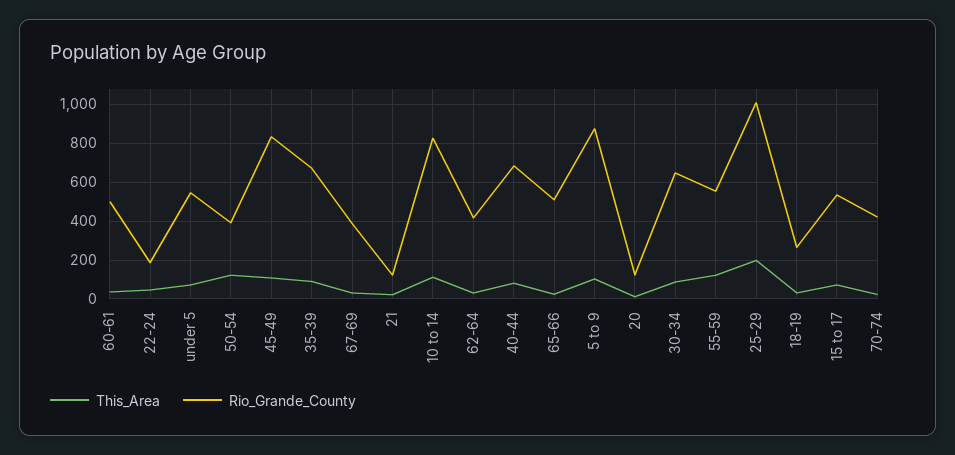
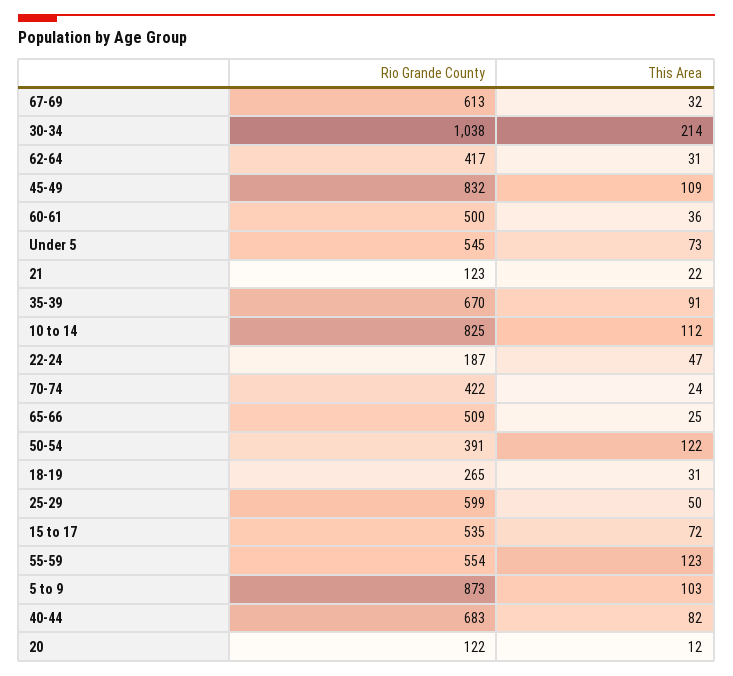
  {
    "This_Area": {
      "60-61": 36,
      "22-24": 47,
      "under 5": 73,
      "50-54": 122,
      "45-49": 109,
      "35-39": 91,
      "67-69": 32,
      "21": 22,
      "10 to 14": 112,
      "62-64": 31,
      "40-44": 82,
      "65-66": 25,
      "5 to 9": 103,
      "20": 12,
-     "30-34": 100,
+     "30-34": 214,
      "55-59": 123,
-     "25-29": 200,
+     "25-29": 50,
      "18-19": 31,
      "15 to 17": 72,
      "70-74": 24
    },
    "Rio_Grande_County": {
      "60-61": 500,
      "22-24": 187,
      "under 5": 545,
      "50-54": 391,
      "45-49": 832,
      "35-39": 670,
-     "67-69": 400,
+     "67-69": 613,
      "21": 123,
      "10 to 14": 825,
      "62-64": 417,
      "40-44": 683,
      "65-66": 509,
      "5 to 9": 873,
      "20": 122,
-     "30-34": 650,
+     "30-34": 1038,
      "55-59": 554,
-     "25-29": 1000,
+     "25-29": 599,
      "18-19": 265,
      "15 to 17": 535,
      "70-74": 422
    }
  }

